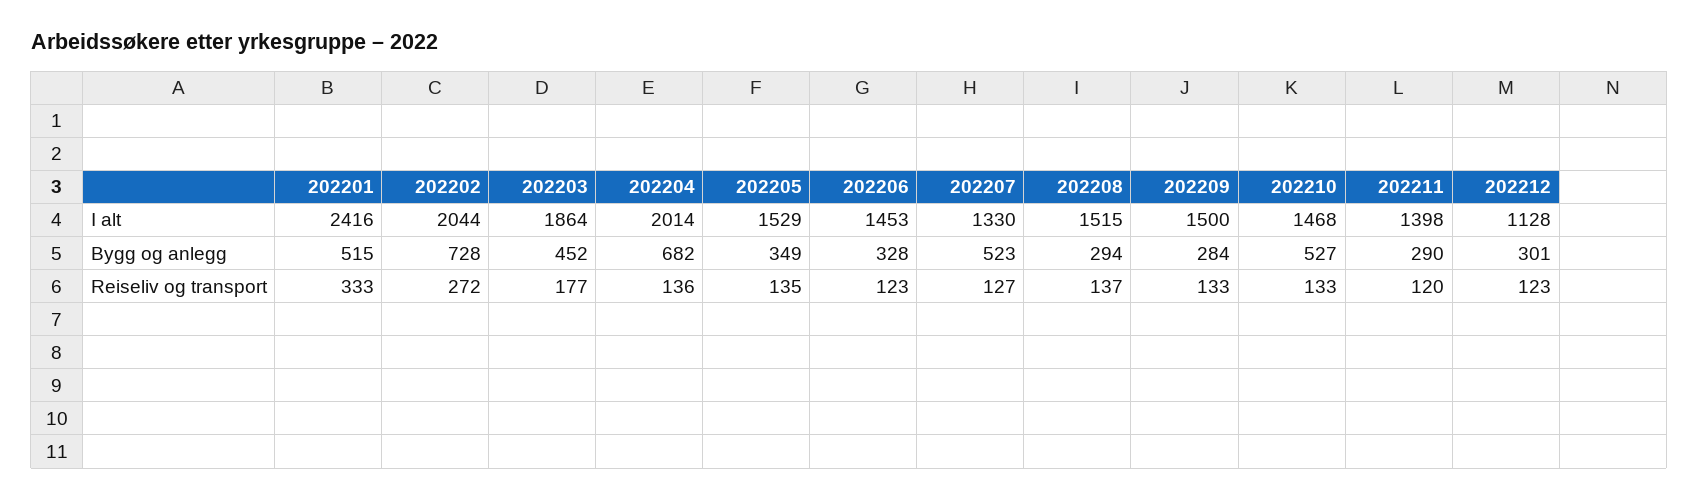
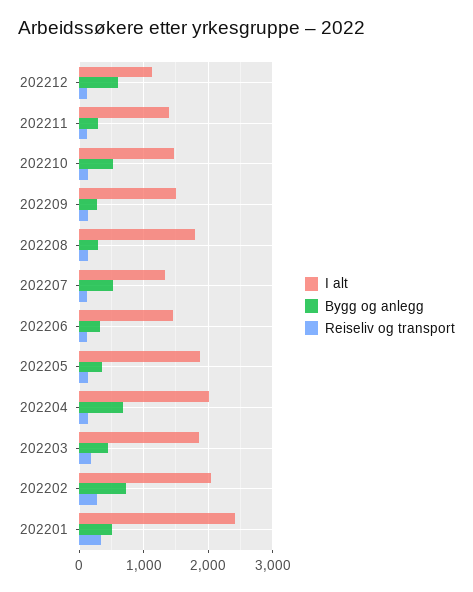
  {
    "I alt": {
      "202201": 2416,
      "202202": 2044,
      "202203": 1864,
      "202204": 2014,
-     "202205": 1529,
+     "202205": 1900,
      "202206": 1453,
      "202207": 1330,
-     "202208": 1515,
+     "202208": 1800,
      "202209": 1500,
      "202210": 1468,
      "202211": 1398,
      "202212": 1128
    },
    "Bygg og anlegg": {
      "202201": 515,
      "202202": 728,
      "202203": 452,
      "202204": 682,
      "202205": 349,
      "202206": 328,
      "202207": 523,
      "202208": 294,
      "202209": 284,
      "202210": 527,
      "202211": 290,
-     "202212": 301
+     "202212": 600
    },
    "Reiseliv og transport": {
      "202201": 333,
      "202202": 272,
      "202203": 177,
      "202204": 136,
      "202205": 135,
      "202206": 123,
      "202207": 127,
      "202208": 137,
      "202209": 133,
      "202210": 133,
      "202211": 120,
      "202212": 123
    }
  }

